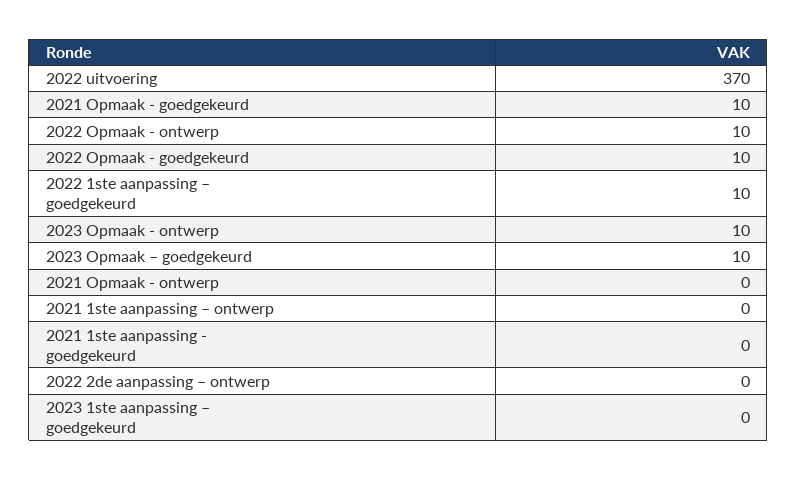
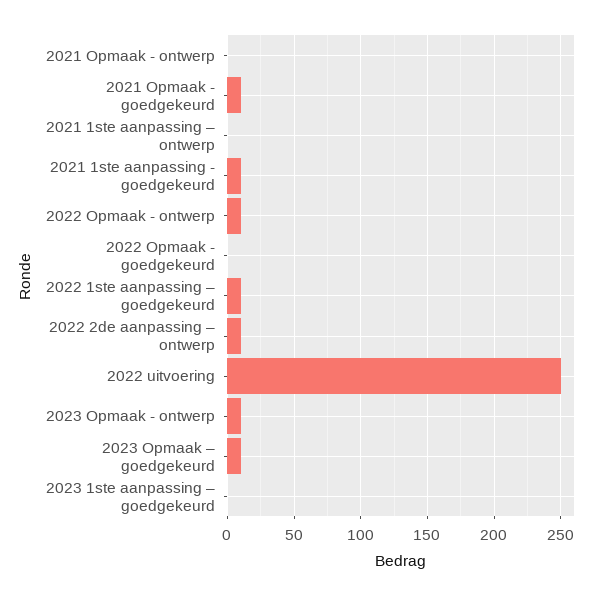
  {
-   "2022 uitvoering": 370,
+   "2022 uitvoering": 250,
    "2021 Opmaak - goedgekeurd": 10,
    "2022 Opmaak - ontwerp": 10,
-   "2022 Opmaak - goedgekeurd": 10,
+   "2022 Opmaak - goedgekeurd": 0,
    "2022 1ste aanpassing – goedgekeurd": 10,
    "2023 Opmaak - ontwerp": 10,
    "2023 Opmaak – goedgekeurd": 10,
    "2021 Opmaak - ontwerp": 0,
    "2021 1ste aanpassing – ontwerp": 0,
-   "2021 1ste aanpassing - goedgekeurd": 0,
+   "2021 1ste aanpassing - goedgekeurd": 10,
-   "2022 2de aanpassing – ontwerp": 0,
+   "2022 2de aanpassing – ontwerp": 10,
    "2023 1ste aanpassing – goedgekeurd": 0
  }

